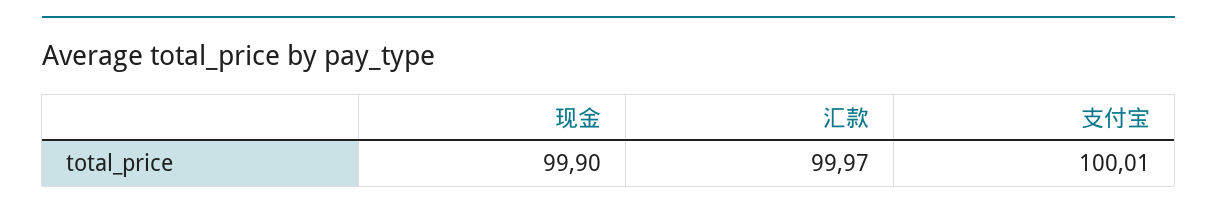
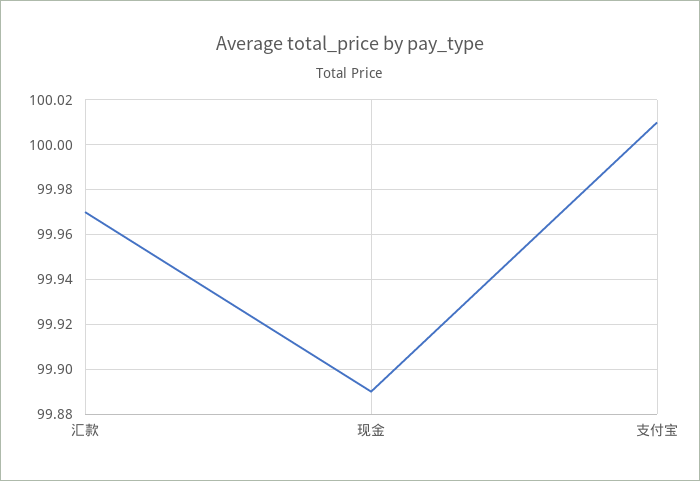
  {
-   "现金": 99.9,
+   "现金": 99.89,
    "汇款": 99.97,
    "支付宝": 100.01
  }

